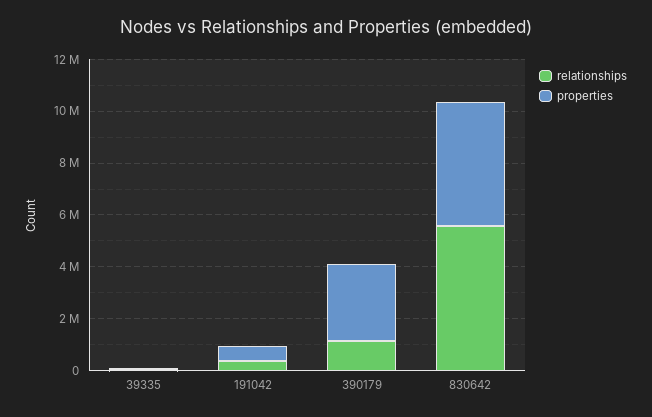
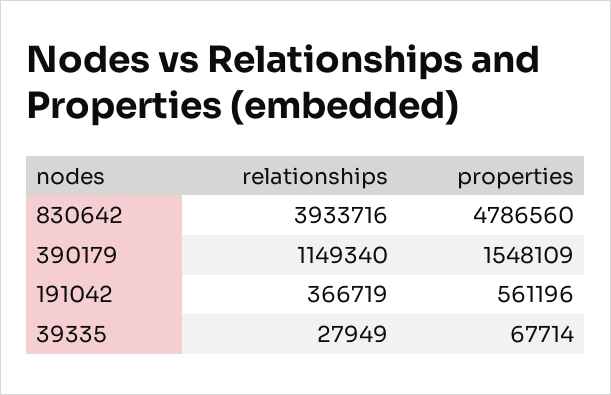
  {
    "relationships": {
      "39335": 27949,
      "191042": 366719,
      "390179": 1149340,
-     "830642": 5500000
+     "830642": 3933716
    },
    "properties": {
      "39335": 67714,
      "191042": 561196,
-     "390179": 3000000,
+     "390179": 1548109,
      "830642": 4786560
    }
  }

